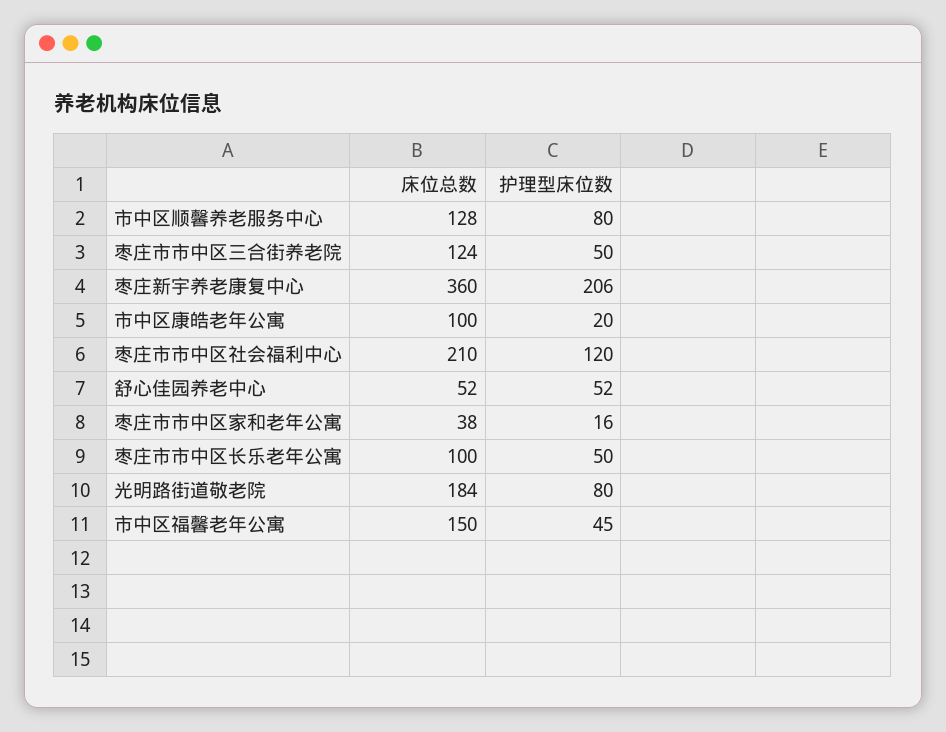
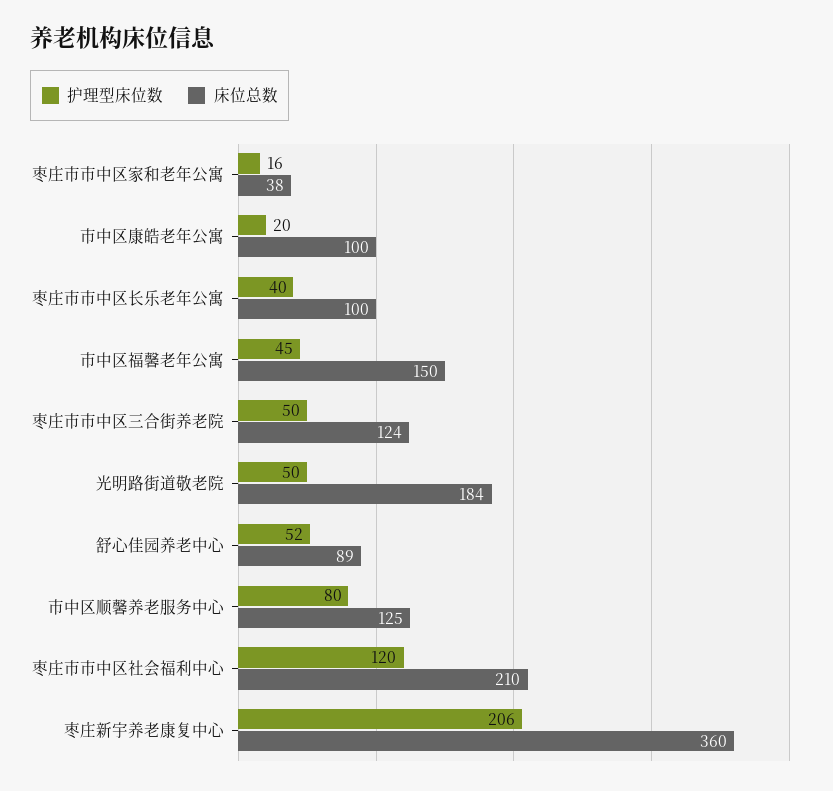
  {
    "床位总数": {
-     "市中区顺馨养老服务中心": 128,
+     "市中区顺馨养老服务中心": 125,
      "枣庄市市中区三合街养老院": 124,
      "枣庄新宇养老康复中心": 360,
      "市中区康皓老年公寓": 100,
      "枣庄市市中区社会福利中心": 210,
-     "舒心佳园养老中心": 52,
+     "舒心佳园养老中心": 89,
      "枣庄市市中区家和老年公寓": 38,
      "枣庄市市中区长乐老年公寓": 100,
      "光明路街道敬老院": 184,
      "市中区福馨老年公寓": 150
    },
    "护理型床位数": {
      "市中区顺馨养老服务中心": 80,
      "枣庄市市中区三合街养老院": 50,
      "枣庄新宇养老康复中心": 206,
      "市中区康皓老年公寓": 20,
      "枣庄市市中区社会福利中心": 120,
      "舒心佳园养老中心": 52,
      "枣庄市市中区家和老年公寓": 16,
-     "枣庄市市中区长乐老年公寓": 50,
+     "枣庄市市中区长乐老年公寓": 40,
-     "光明路街道敬老院": 80,
+     "光明路街道敬老院": 50,
      "市中区福馨老年公寓": 45
    }
  }

